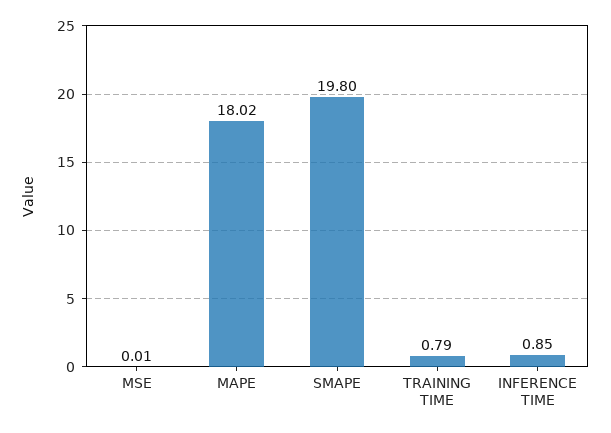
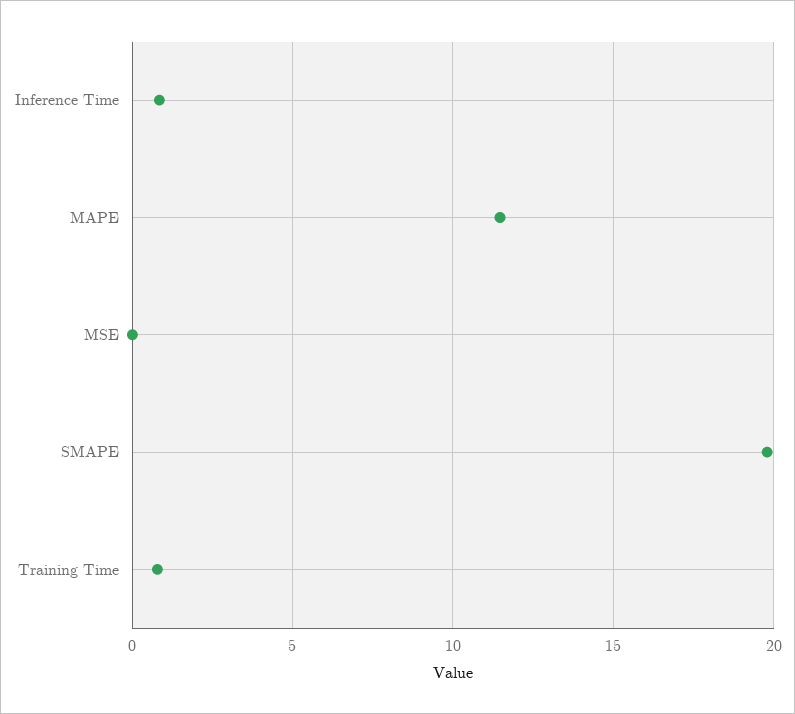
  {
    "MSE": 0.01,
-   "MAPE": 18.02,
+   "MAPE": 11.5,
    "SMAPE": 19.8,
    "TRAINING TIME": 0.79,
    "INFERENCE TIME": 0.85
  }

